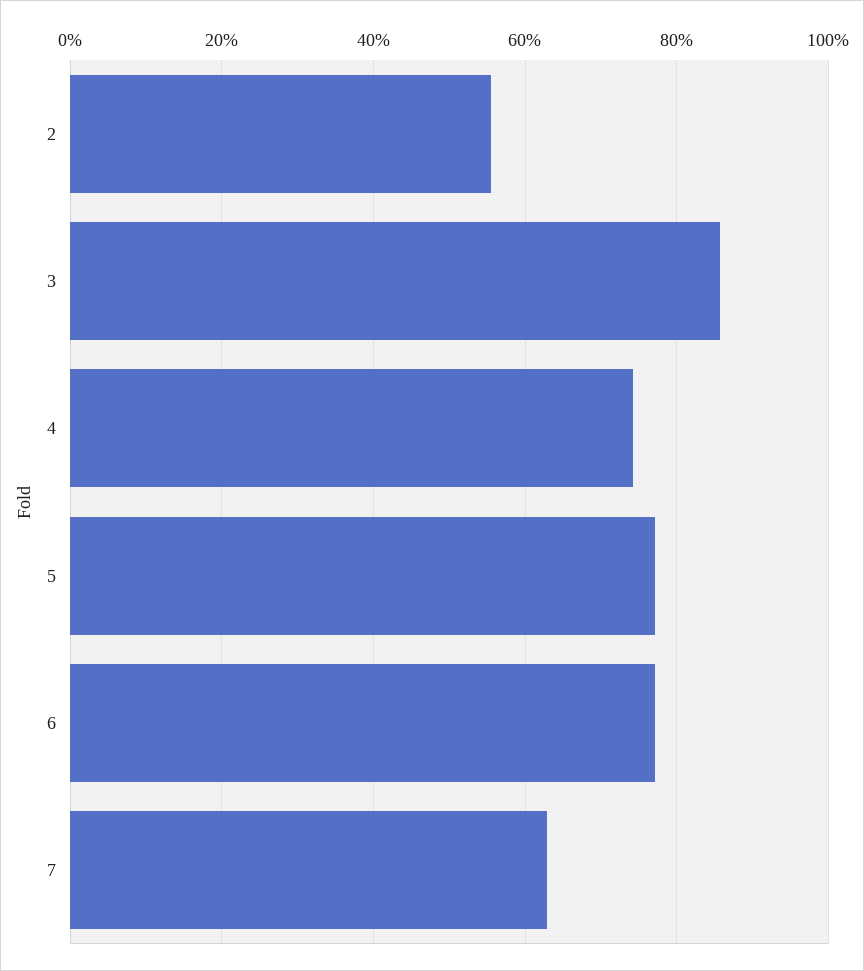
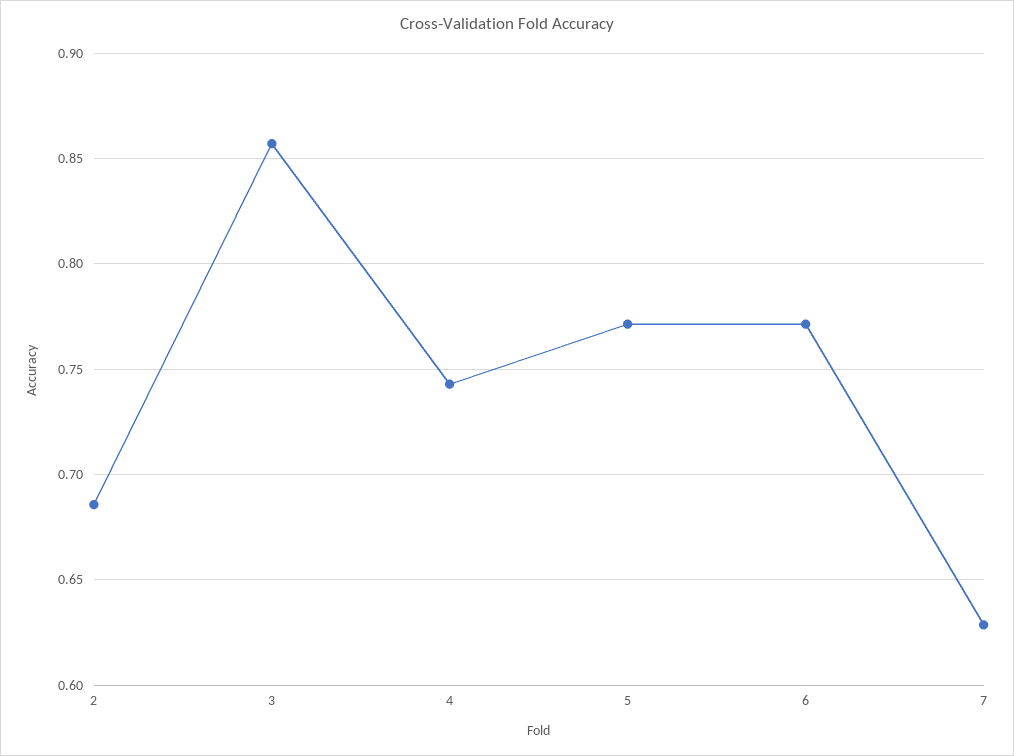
  {
-   "2": 0.56,
+   "2": 0.685,
    "3": 0.855,
    "4": 0.745,
    "5": 0.77,
    "6": 0.77,
    "7": 0.63
  }

